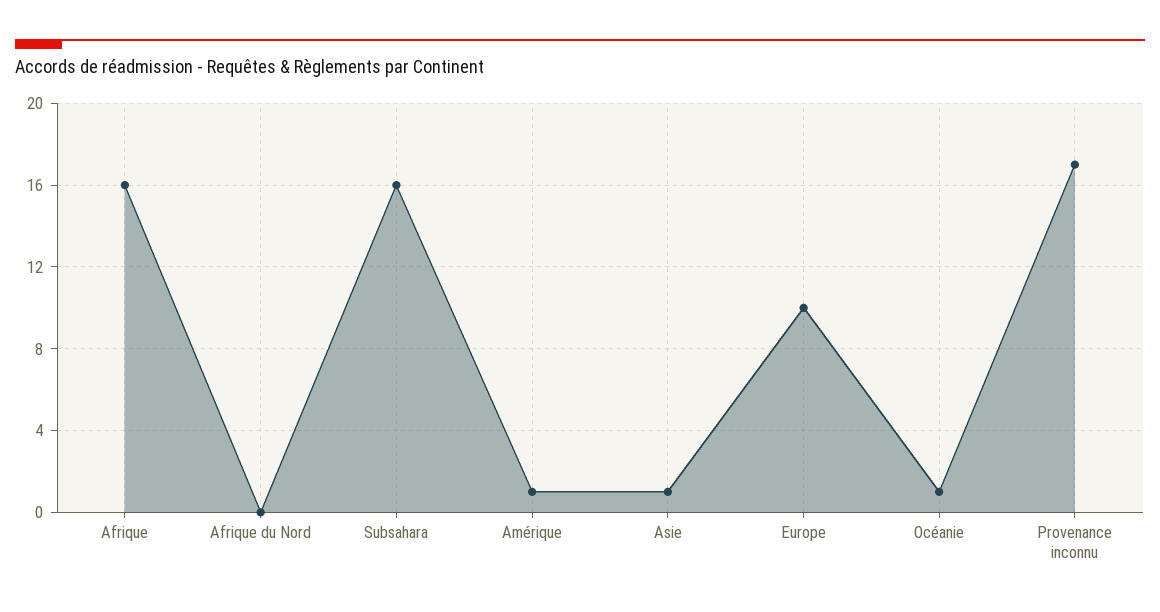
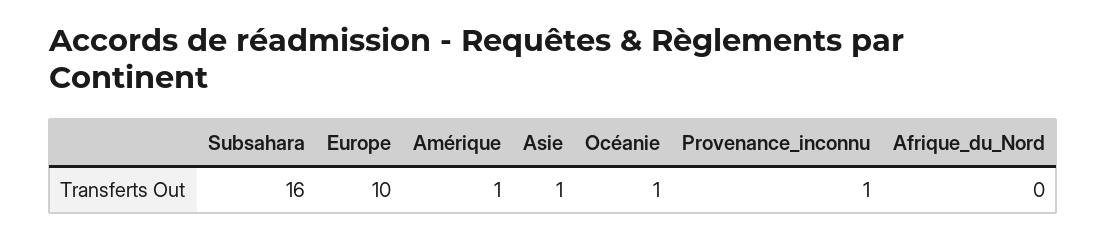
  {
-   "Afrique": 16,
    "Afrique du Nord": 0,
    "Subsahara": 16,
    "Amérique": 1,
    "Asie": 1,
    "Europe": 10,
    "Océanie": 1,
-   "Provenance inconnu": 17
+   "Provenance inconnu": 1
  }

